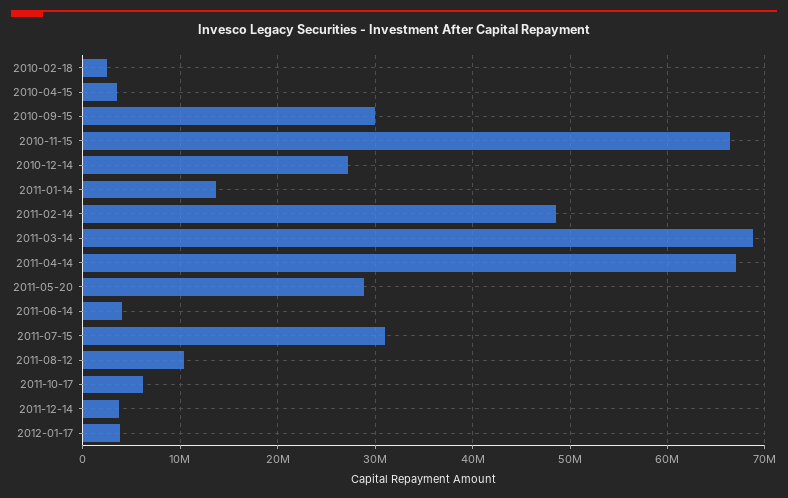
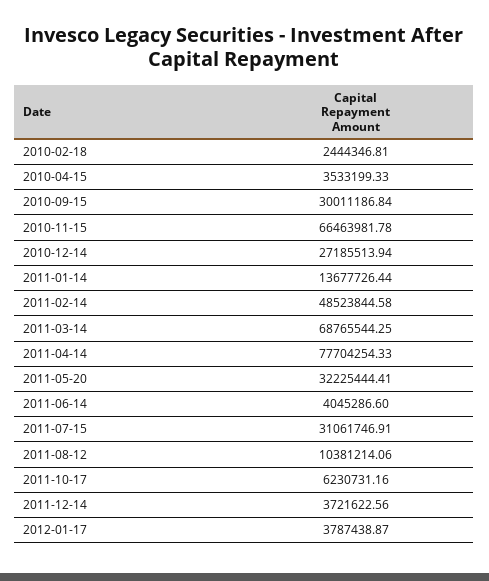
  {
    "2010-02-18": 2444346.81,
    "2010-04-15": 3533199.33,
    "2010-09-15": 30011186.84,
    "2010-11-15": 66463981.78,
    "2010-12-14": 27185513.94,
    "2011-01-14": 13677726.44,
    "2011-02-14": 48523844.58,
    "2011-03-14": 68765544.25,
-   "2011-04-14": 67000000,
+   "2011-04-14": 77704254.33,
-   "2011-05-20": 29000000,
+   "2011-05-20": 32225444.41,
    "2011-06-14": 4045286.6,
    "2011-07-15": 31061746.91,
    "2011-08-12": 10381214.06,
    "2011-10-17": 6230731.16,
    "2011-12-14": 3721622.56,
    "2012-01-17": 3787438.87
  }

